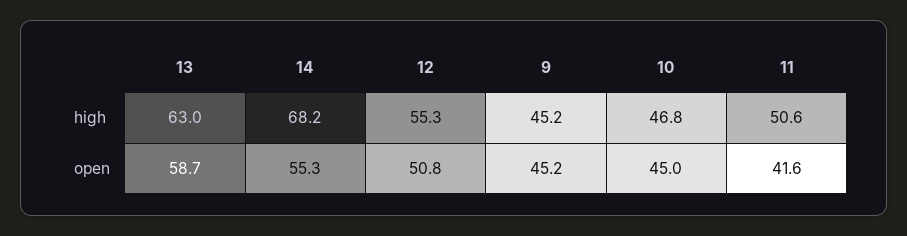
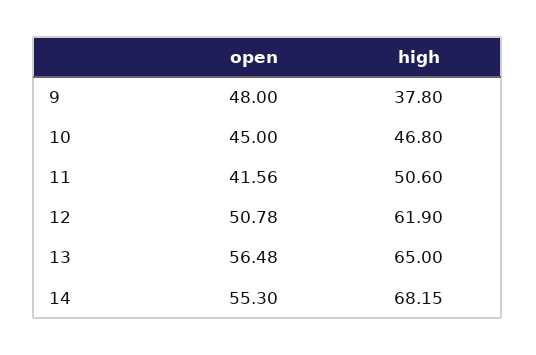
  {
    "13": {
-     "high": 63,
+     "high": 65,
-     "open": 58.7
+     "open": 56.48
    },
    "14": {
      "high": 68.15,
      "open": 55.3
    },
    "12": {
-     "high": 55.3,
+     "high": 61.9,
      "open": 50.78
    },
    "9": {
-     "high": 45.2,
+     "high": 37.8,
-     "open": 45.2
+     "open": 48
    },
    "10": {
      "high": 46.8,
      "open": 45
    },
    "11": {
      "high": 50.6,
      "open": 41.56
    }
  }

